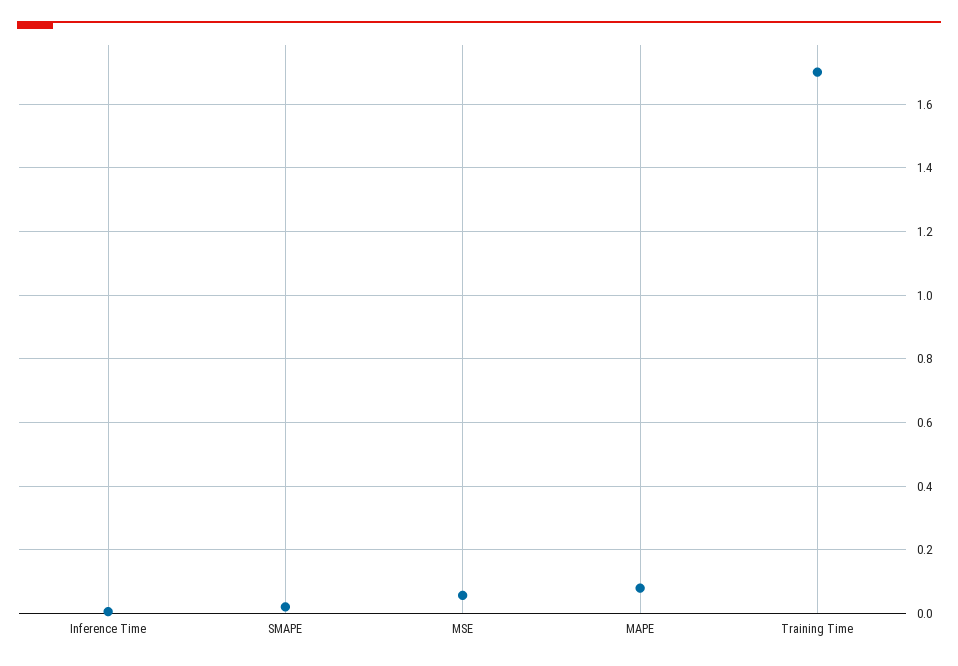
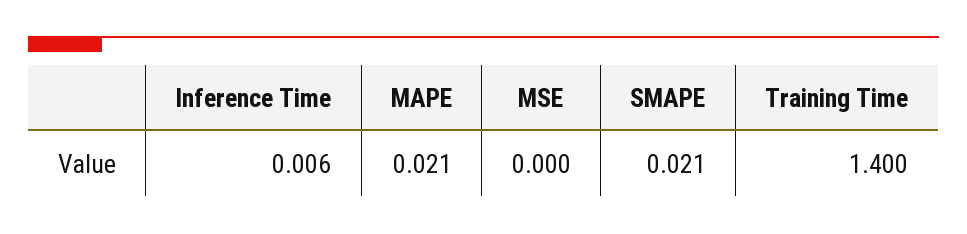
  {
    "Inference Time": 0.006,
    "SMAPE": 0.021,
-   "MSE": 0.06,
+   "MSE": 0,
-   "MAPE": 0.08,
+   "MAPE": 0.021,
-   "Training Time": 1.7
+   "Training Time": 1.4
  }

